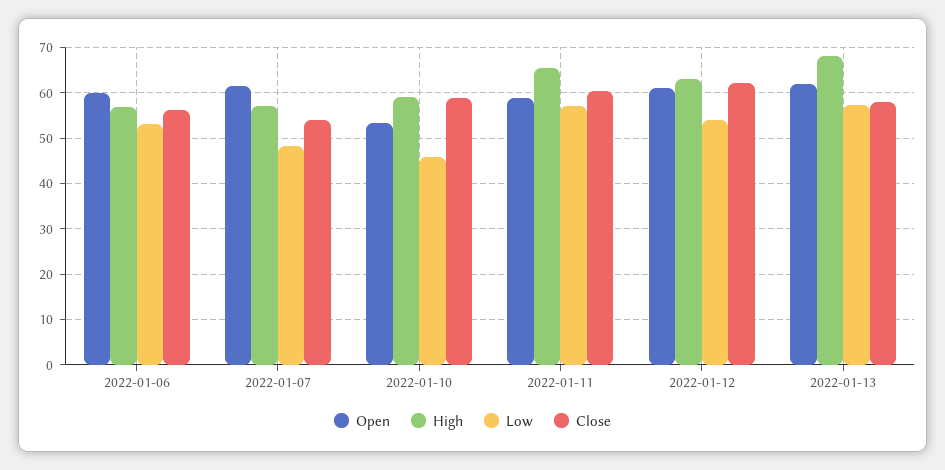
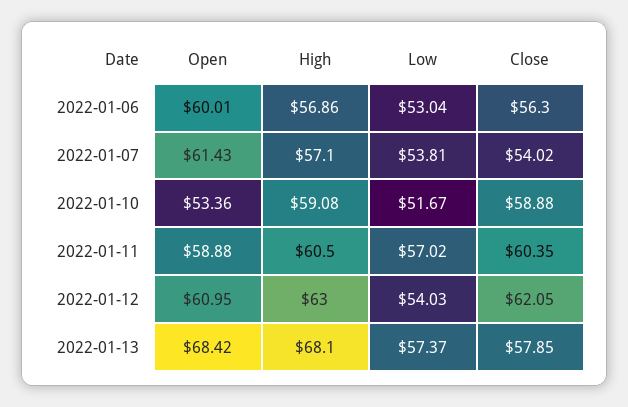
  {
    "Open": {
      "2022-01-06": 60.01,
      "2022-01-07": 61.43,
      "2022-01-10": 53.36,
      "2022-01-11": 58.88,
      "2022-01-12": 60.95,
-     "2022-01-13": 62
+     "2022-01-13": 68.42
    },
    "High": {
      "2022-01-06": 56.86,
      "2022-01-07": 57.1,
      "2022-01-10": 59.08,
-     "2022-01-11": 66,
+     "2022-01-11": 60.5,
      "2022-01-12": 63,
      "2022-01-13": 68.1
    },
    "Low": {
      "2022-01-06": 53.04,
-     "2022-01-07": 48,
+     "2022-01-07": 53.81,
-     "2022-01-10": 46,
+     "2022-01-10": 51.67,
      "2022-01-11": 57.02,
      "2022-01-12": 54.03,
      "2022-01-13": 57.37
    },
    "Close": {
      "2022-01-06": 56.3,
      "2022-01-07": 54.02,
      "2022-01-10": 58.88,
      "2022-01-11": 60.35,
      "2022-01-12": 62.05,
      "2022-01-13": 57.85
    }
  }

